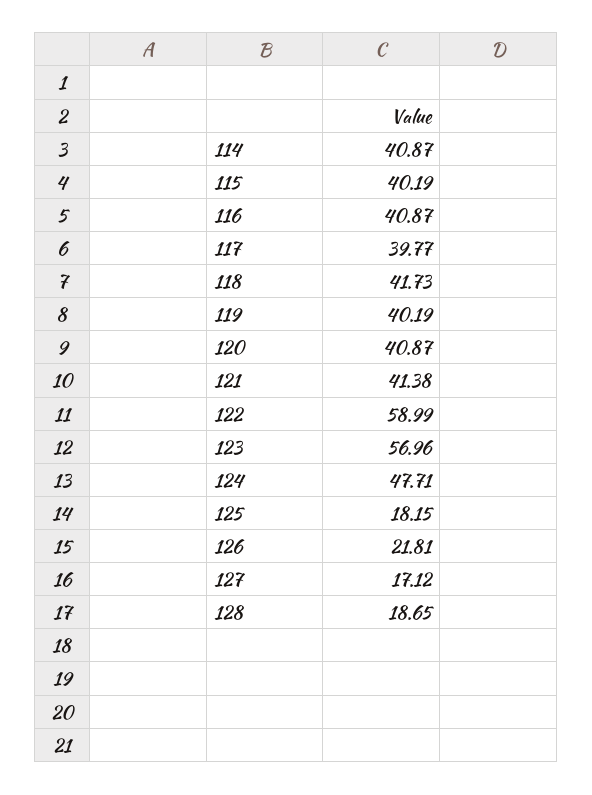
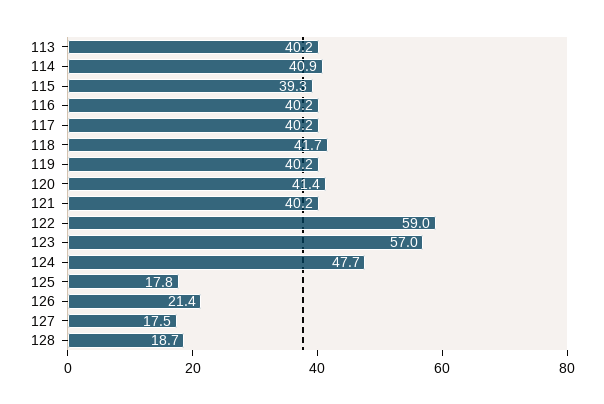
  {
    "114": 40.87,
-   "115": 40.19,
+   "115": 39.3,
-   "116": 40.87,
+   "116": 40.2,
-   "117": 39.77,
+   "117": 40.2,
    "118": 41.73,
    "119": 40.19,
-   "120": 40.87,
+   "120": 41.4,
-   "121": 41.38,
+   "121": 40.2,
    "122": 58.99,
    "123": 56.96,
    "124": 47.71,
-   "125": 18.15,
+   "125": 17.8,
-   "126": 21.81,
+   "126": 21.4,
-   "127": 17.12,
+   "127": 17.5,
-   "128": 18.65
+   "128": 18.65,
+   "113": 40.2
  }

